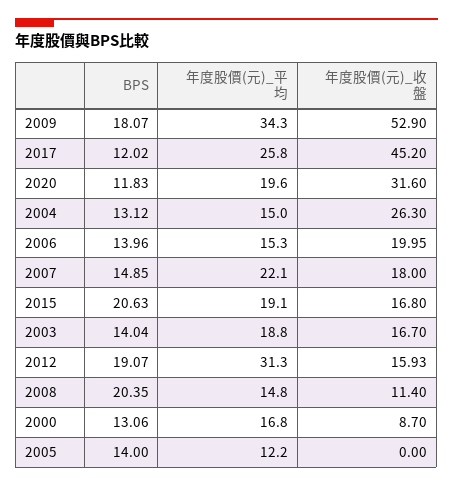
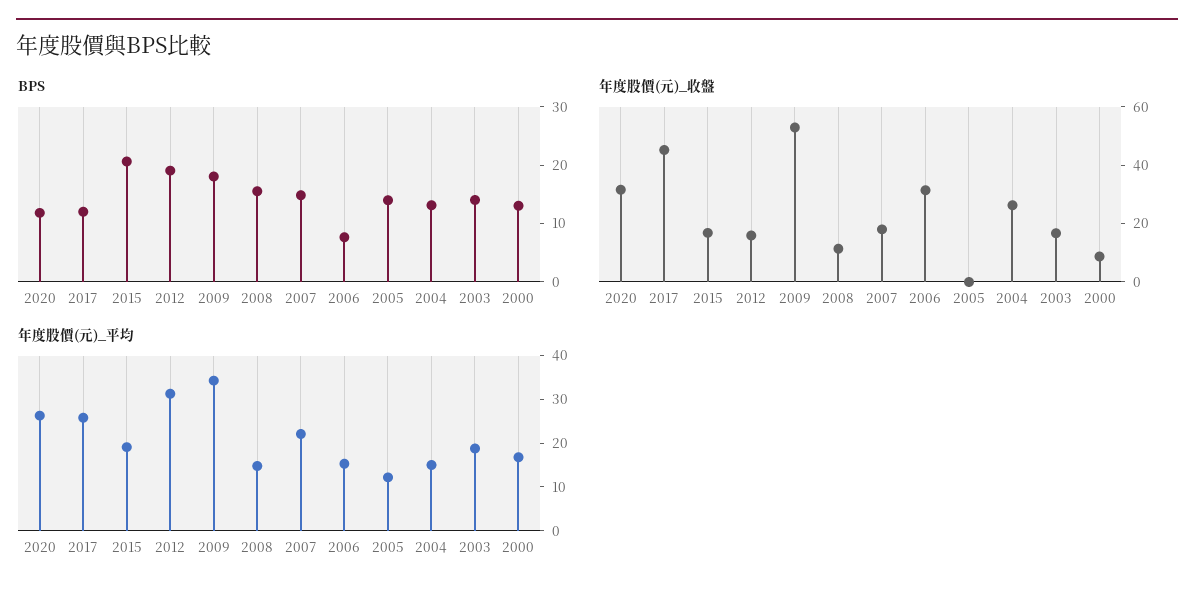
  {
    "BPS": {
      "2009": 18.07,
      "2017": 12.02,
      "2020": 11.83,
      "2004": 13.12,
-     "2006": 13.96,
+     "2006": 8,
      "2007": 14.85,
      "2015": 20.63,
      "2003": 14.04,
      "2012": 19.07,
-     "2008": 20.35,
+     "2008": 16,
      "2000": 13.06,
      "2005": 14
    },
    "年度股價(元)_平均": {
      "2009": 34.3,
      "2017": 25.8,
-     "2020": 19.6,
+     "2020": 26,
      "2004": 15,
      "2006": 15.3,
      "2007": 22.1,
      "2015": 19.1,
      "2003": 18.8,
      "2012": 31.3,
      "2008": 14.8,
      "2000": 16.8,
      "2005": 12.2
    },
    "年度股價(元)_收盤": {
      "2009": 52.9,
      "2017": 45.2,
      "2020": 31.6,
      "2004": 26.3,
-     "2006": 19.95,
+     "2006": 30,
      "2007": 18,
      "2015": 16.8,
      "2003": 16.7,
      "2012": 15.93,
      "2008": 11.4,
      "2000": 8.7,
      "2005": 0
    }
  }

